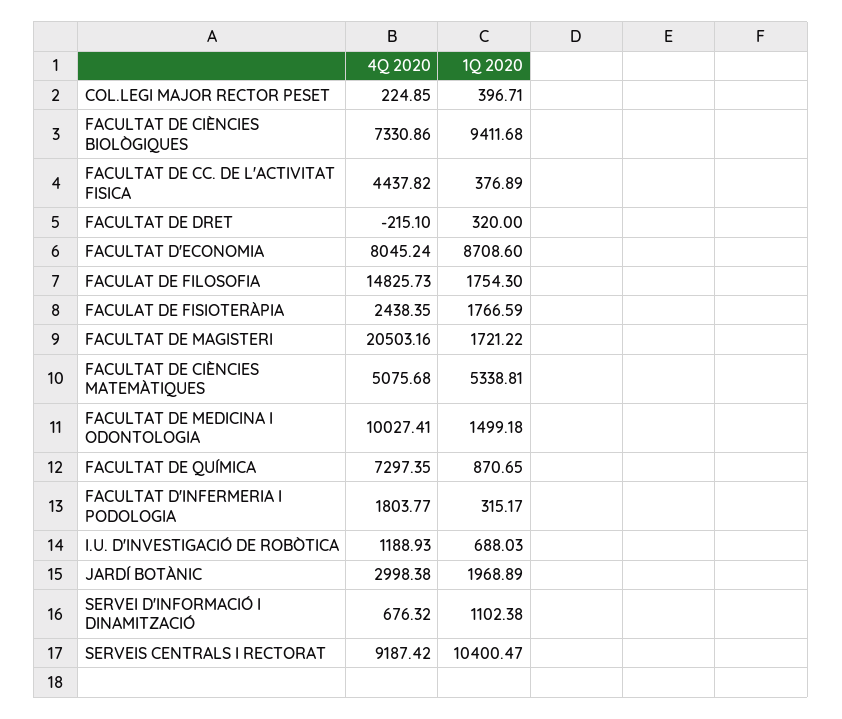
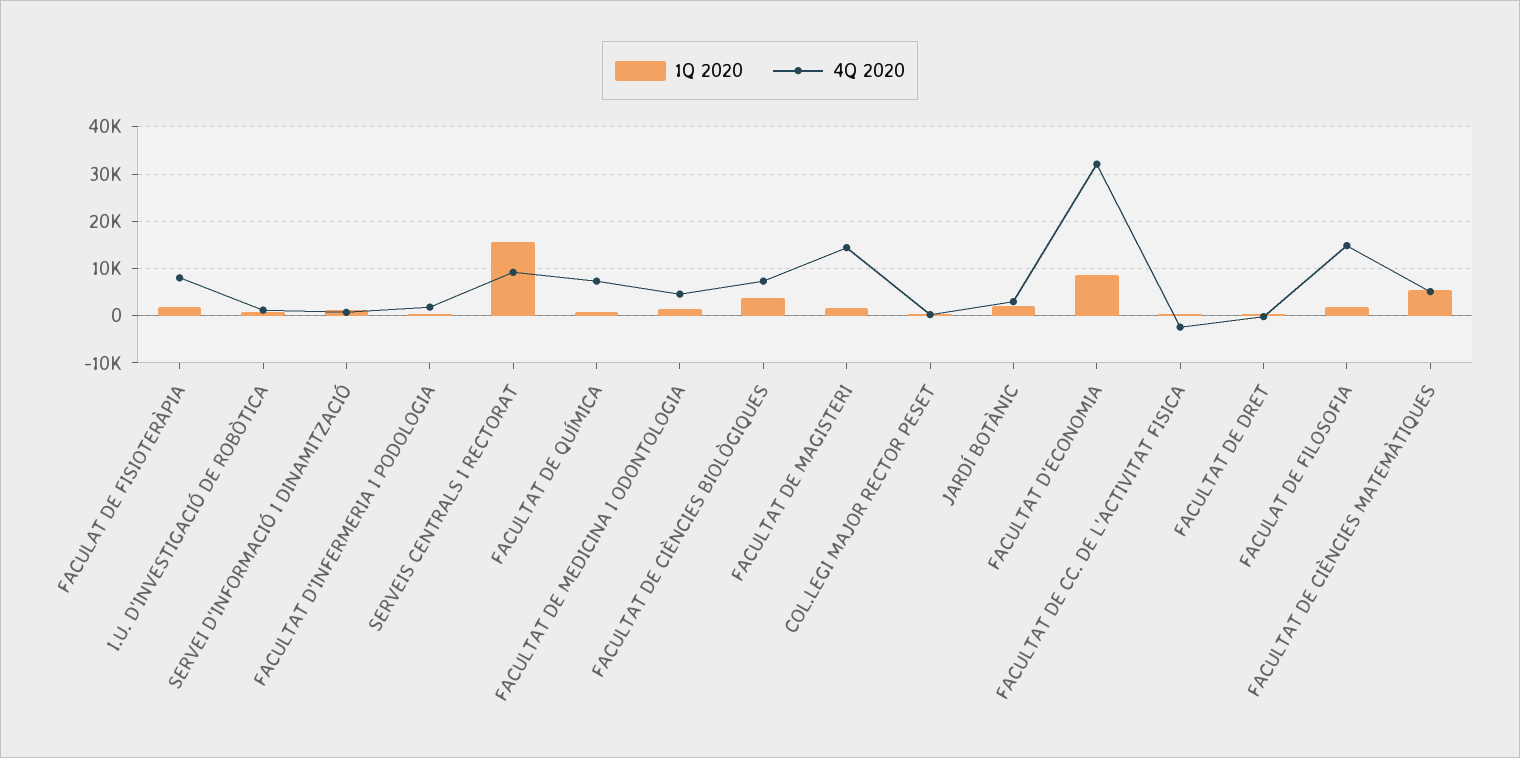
  {
    "4Q 2020": {
      "COL.LEGI MAJOR RECTOR PESET": 224.85,
      "FACULTAT DE CIÈNCIES BIOLÒGIQUES": 7330.86,
-     "FACULTAT DE CC. DE L'ACTIVITAT FISICA": 4437.82,
+     "FACULTAT DE CC. DE L'ACTIVITAT FISICA": -2000,
      "FACULTAT DE DRET": -215.1,
-     "FACULTAT D'ECONOMIA": 8045.24,
+     "FACULTAT D'ECONOMIA": 32000,
      "FACULAT DE FILOSOFIA": 14825.73,
-     "FACULAT DE FISIOTERÀPIA": 2438.35,
+     "FACULAT DE FISIOTERÀPIA": 8000,
-     "FACULTAT DE MAGISTERI": 20503.16,
+     "FACULTAT DE MAGISTERI": 14000,
      "FACULTAT DE CIÈNCIES MATEMÀTIQUES": 5075.68,
-     "FACULTAT DE MEDICINA I ODONTOLOGIA": 10027.41,
+     "FACULTAT DE MEDICINA I ODONTOLOGIA": 4000,
      "FACULTAT DE QUÍMICA": 7297.35,
      "FACULTAT D'INFERMERIA I PODOLOGIA": 1803.77,
      "I.U. D'INVESTIGACIÓ DE ROBÒTICA": 1188.93,
      "JARDÍ BOTÀNIC": 2998.38,
      "SERVEI D'INFORMACIÓ I DINAMITZACIÓ": 676.32,
      "SERVEIS CENTRALS I RECTORAT": 9187.42
    },
    "1Q 2020": {
      "COL.LEGI MAJOR RECTOR PESET": 396.71,
-     "FACULTAT DE CIÈNCIES BIOLÒGIQUES": 9411.68,
+     "FACULTAT DE CIÈNCIES BIOLÒGIQUES": 4000,
      "FACULTAT DE CC. DE L'ACTIVITAT FISICA": 376.89,
      "FACULTAT DE DRET": 320,
      "FACULTAT D'ECONOMIA": 8708.6,
      "FACULAT DE FILOSOFIA": 1754.3,
      "FACULAT DE FISIOTERÀPIA": 1766.59,
      "FACULTAT DE MAGISTERI": 1721.22,
      "FACULTAT DE CIÈNCIES MATEMÀTIQUES": 5338.81,
      "FACULTAT DE MEDICINA I ODONTOLOGIA": 1499.18,
      "FACULTAT DE QUÍMICA": 870.65,
      "FACULTAT D'INFERMERIA I PODOLOGIA": 315.17,
      "I.U. D'INVESTIGACIÓ DE ROBÒTICA": 688.03,
      "JARDÍ BOTÀNIC": 1968.89,
      "SERVEI D'INFORMACIÓ I DINAMITZACIÓ": 1102.38,
-     "SERVEIS CENTRALS I RECTORAT": 10400.47
+     "SERVEIS CENTRALS I RECTORAT": 16000
    }
  }

